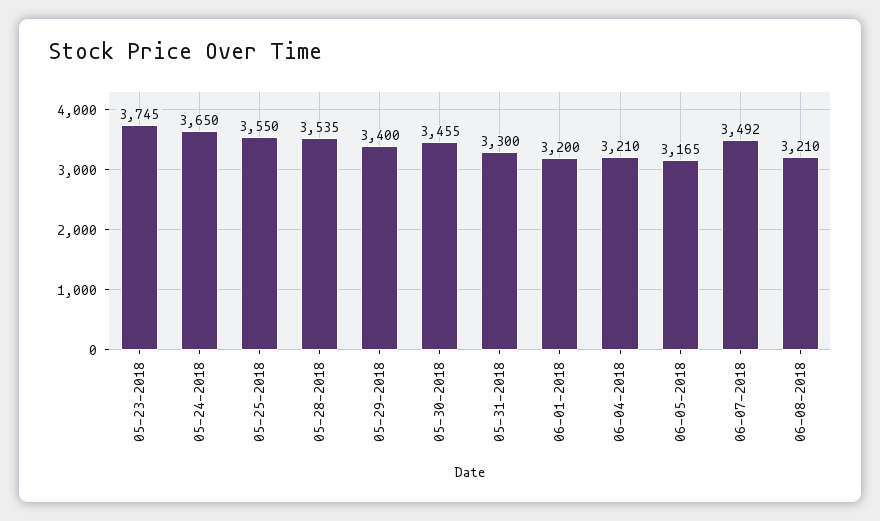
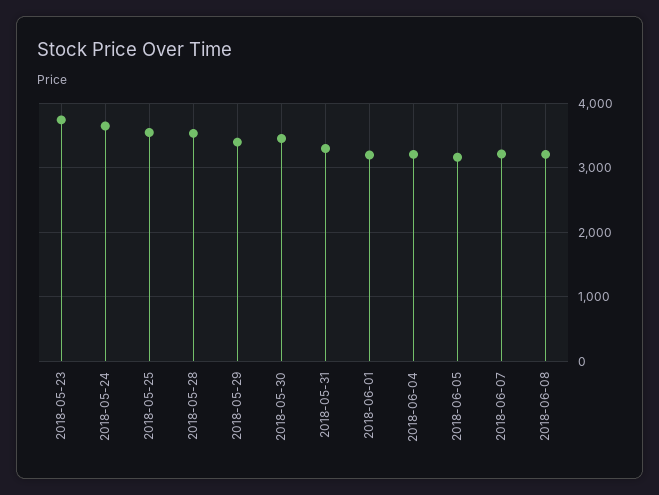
  {
    "05-23-2018": 3745,
    "05-24-2018": 3650,
    "05-25-2018": 3550,
    "05-28-2018": 3535,
    "05-29-2018": 3400,
    "05-30-2018": 3455,
    "05-31-2018": 3300,
    "06-01-2018": 3200,
    "06-04-2018": 3210,
    "06-05-2018": 3165,
-   "06-07-2018": 3492,
+   "06-07-2018": 3200,
    "06-08-2018": 3210
  }

